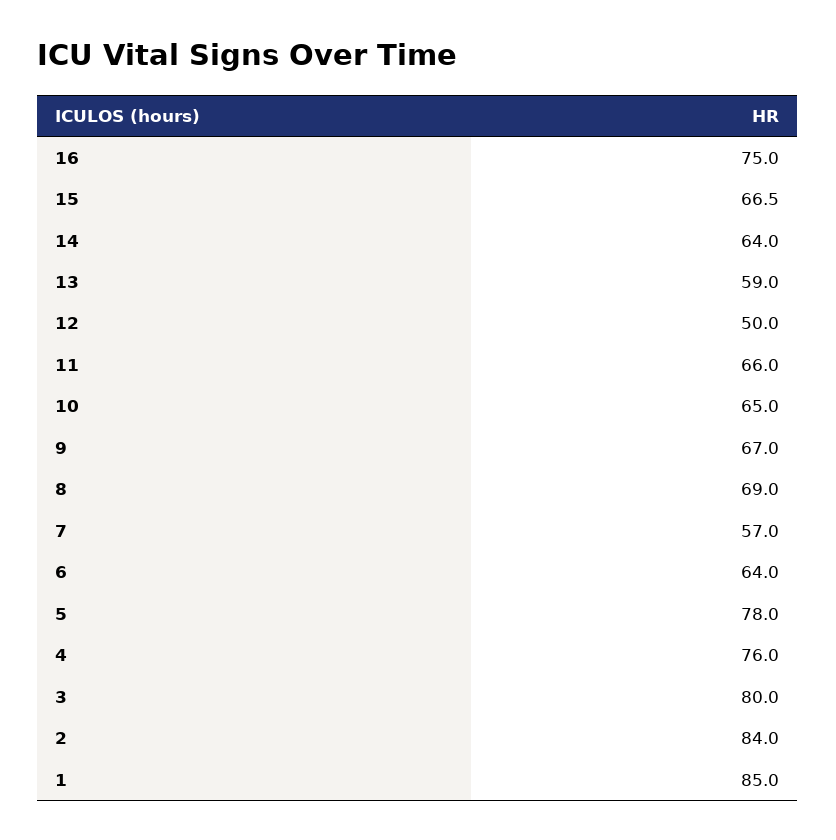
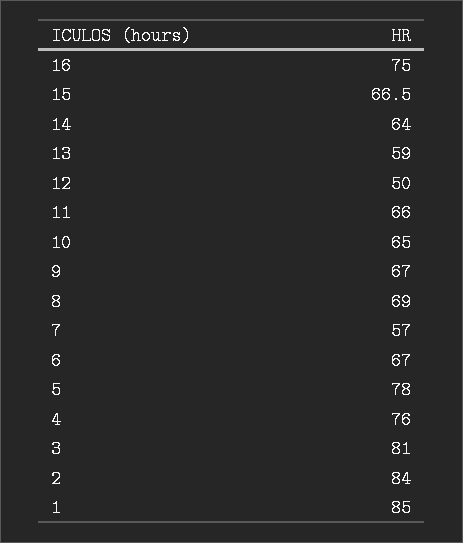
  {
    "16": 75,
    "15": 66.5,
    "14": 64,
    "13": 59,
    "12": 50,
    "11": 66,
    "10": 65,
    "9": 67,
    "8": 69,
    "7": 57,
-   "6": 64,
+   "6": 67,
    "5": 78,
    "4": 76,
-   "3": 80,
+   "3": 81,
    "2": 84,
    "1": 85
  }

